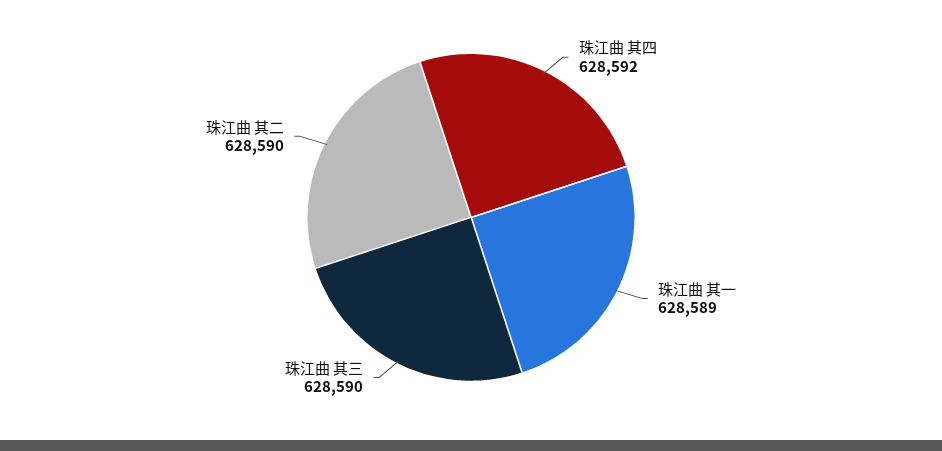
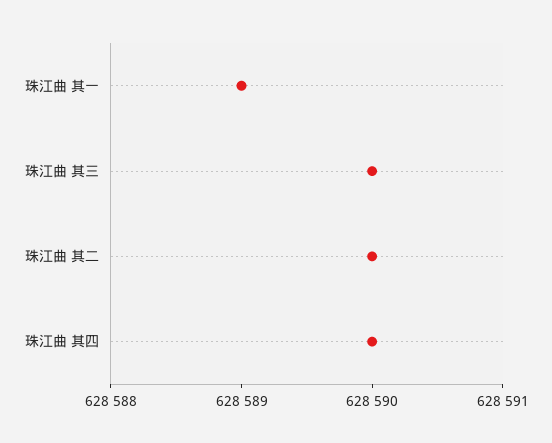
  {
-   "珠江曲 其四": 628592,
+   "珠江曲 其四": 628590,
    "珠江曲 其一": 628589,
    "珠江曲 其三": 628590,
    "珠江曲 其二": 628590
  }

